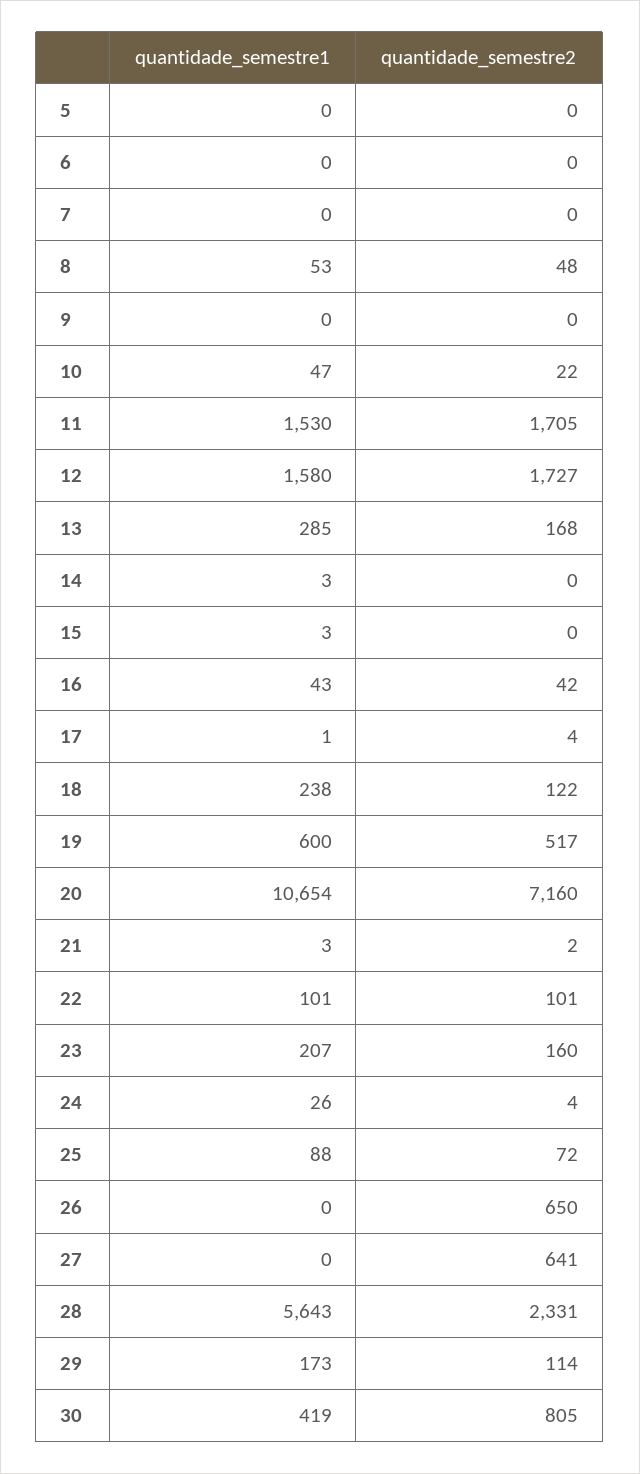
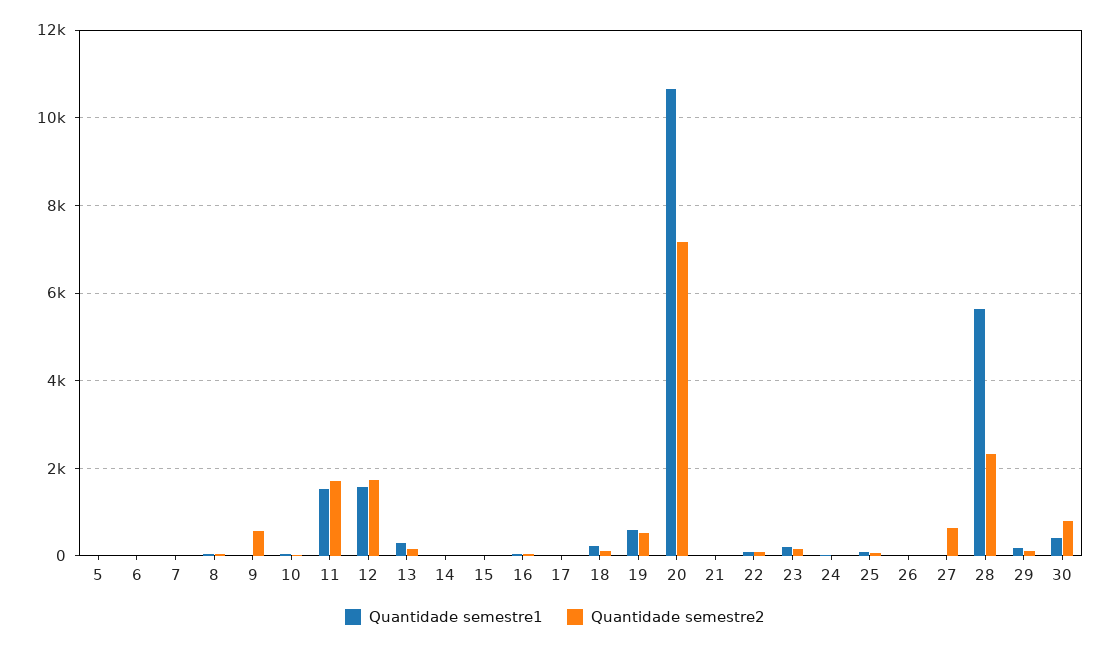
  {
    "quantidade_semestre1": {
      "5": 0,
      "6": 0,
      "7": 0,
      "8": 53,
      "9": 0,
      "10": 47,
      "11": 1530,
      "12": 1580,
      "13": 285,
      "14": 3,
      "15": 3,
      "16": 43,
      "17": 1,
      "18": 238,
      "19": 600,
      "20": 10654,
      "21": 3,
      "22": 101,
      "23": 207,
      "24": 26,
      "25": 88,
      "26": 0,
      "27": 0,
      "28": 5643,
      "29": 173,
      "30": 419
    },
    "quantidade_semestre2": {
      "5": 0,
      "6": 0,
      "7": 0,
      "8": 48,
-     "9": 0,
+     "9": 600,
      "10": 22,
      "11": 1705,
      "12": 1727,
      "13": 168,
      "14": 0,
      "15": 0,
      "16": 42,
      "17": 4,
      "18": 122,
      "19": 517,
      "20": 7160,
      "21": 2,
      "22": 101,
      "23": 160,
      "24": 4,
      "25": 72,
-     "26": 650,
+     "26": 0,
      "27": 641,
      "28": 2331,
      "29": 114,
      "30": 805
    }
  }

